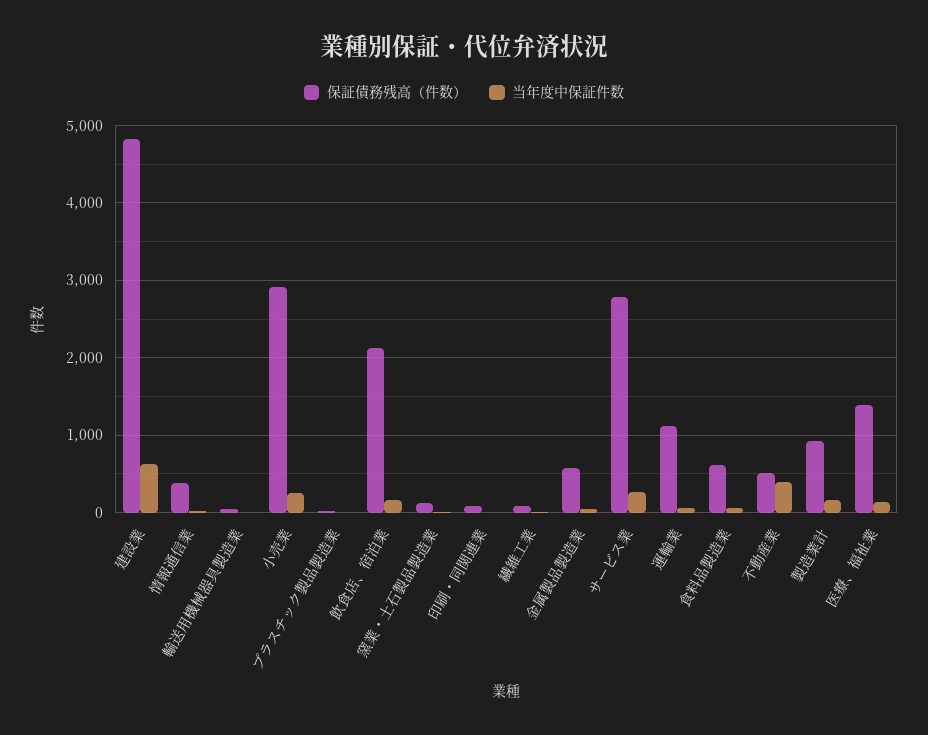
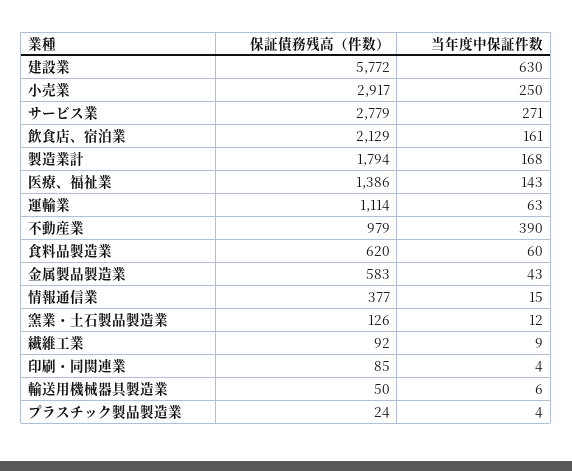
  {
    "保証債務残高（件数）": {
-     "建設業": 4800,
+     "建設業": 5772,
      "情報通信業": 377,
      "輸送用機械器具製造業": 50,
      "小売業": 2917,
      "プラスチック製品製造業": 24,
      "飲食店、宿泊業": 2129,
      "窯業・土石製品製造業": 126,
      "印刷・同関連業": 85,
      "繊維工業": 92,
      "金属製品製造業": 583,
      "サービス業": 2779,
      "運輸業": 1114,
      "食料品製造業": 620,
-     "不動産業": 500,
+     "不動産業": 979,
-     "製造業計": 900,
+     "製造業計": 1794,
      "医療、福祉業": 1386
    },
    "当年度中保証件数": {
      "建設業": 630,
      "情報通信業": 15,
      "輸送用機械器具製造業": 6,
      "小売業": 250,
      "プラスチック製品製造業": 4,
      "飲食店、宿泊業": 161,
      "窯業・土石製品製造業": 12,
      "印刷・同関連業": 4,
      "繊維工業": 9,
      "金属製品製造業": 43,
      "サービス業": 271,
      "運輸業": 63,
      "食料品製造業": 60,
      "不動産業": 390,
      "製造業計": 168,
      "医療、福祉業": 143
    }
  }

